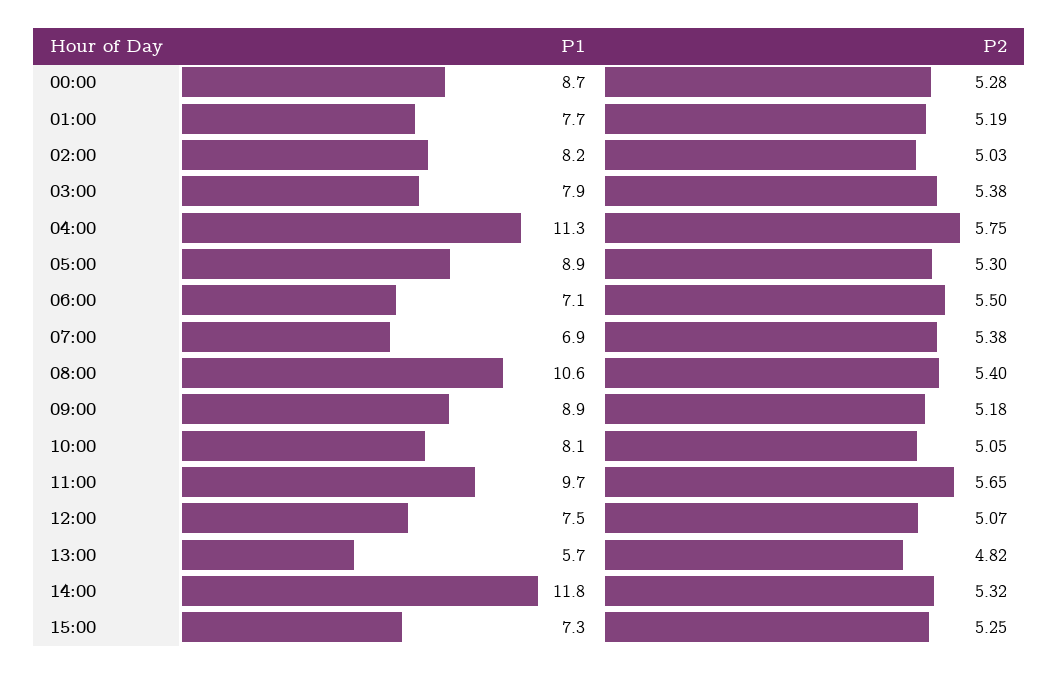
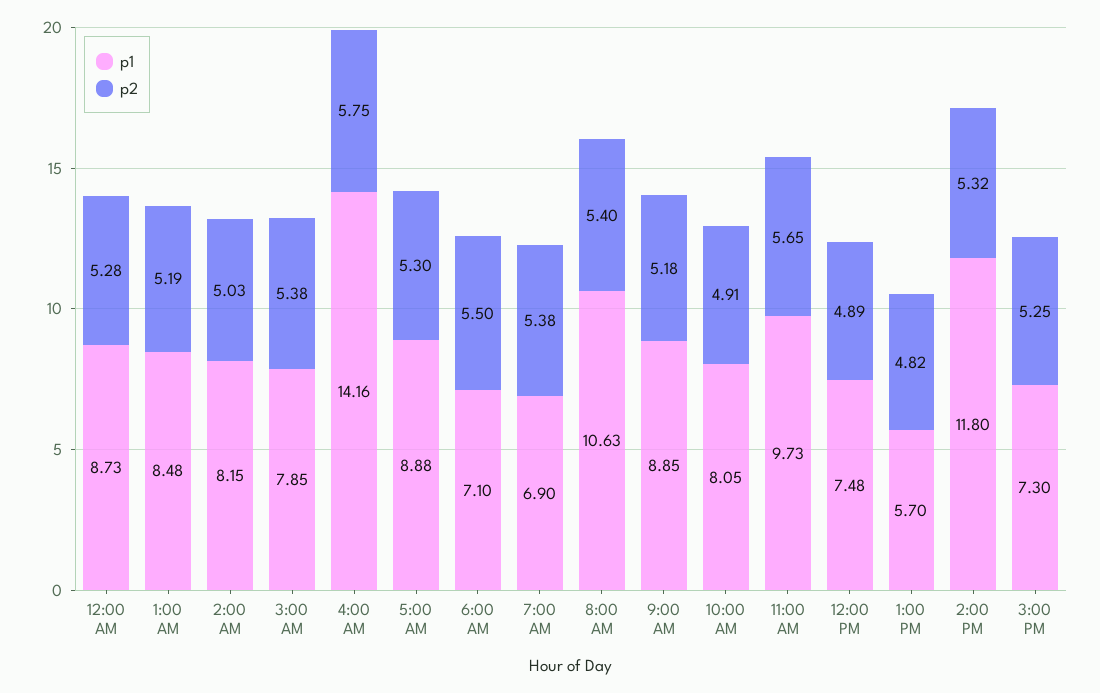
  {
    "P1": {
      "00:00": 8.73,
-     "01:00": 7.7,
+     "01:00": 8.48,
      "02:00": 8.15,
      "03:00": 7.85,
-     "04:00": 11.3,
+     "04:00": 14.16,
      "05:00": 8.88,
      "06:00": 7.1,
      "07:00": 6.9,
      "08:00": 10.63,
      "09:00": 8.85,
      "10:00": 8.05,
      "11:00": 9.73,
      "12:00": 7.48,
      "13:00": 5.7,
      "14:00": 11.8,
      "15:00": 7.3
    },
    "P2": {
      "00:00": 5.28,
      "01:00": 5.19,
      "02:00": 5.03,
      "03:00": 5.38,
      "04:00": 5.75,
      "05:00": 5.3,
      "06:00": 5.5,
      "07:00": 5.38,
      "08:00": 5.4,
      "09:00": 5.18,
-     "10:00": 5.05,
+     "10:00": 4.91,
      "11:00": 5.65,
-     "12:00": 5.07,
+     "12:00": 4.89,
      "13:00": 4.82,
      "14:00": 5.32,
      "15:00": 5.25
    }
  }

